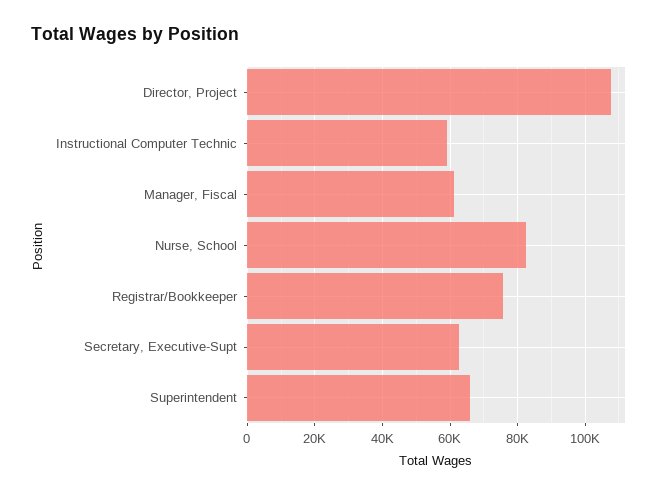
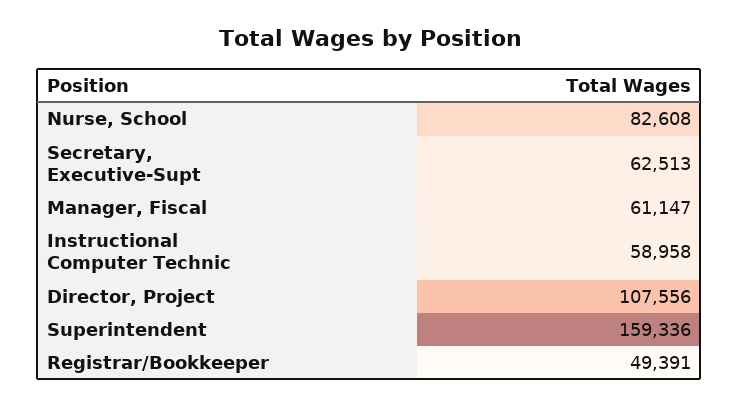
  {
    "Director, Project": 107556,
    "Instructional Computer Technic": 58958,
    "Manager, Fiscal": 61147,
    "Nurse, School": 82608,
-   "Registrar/Bookkeeper": 76000,
+   "Registrar/Bookkeeper": 49391,
    "Secretary, Executive-Supt": 62513,
-   "Superintendent": 66000
+   "Superintendent": 159336
  }

